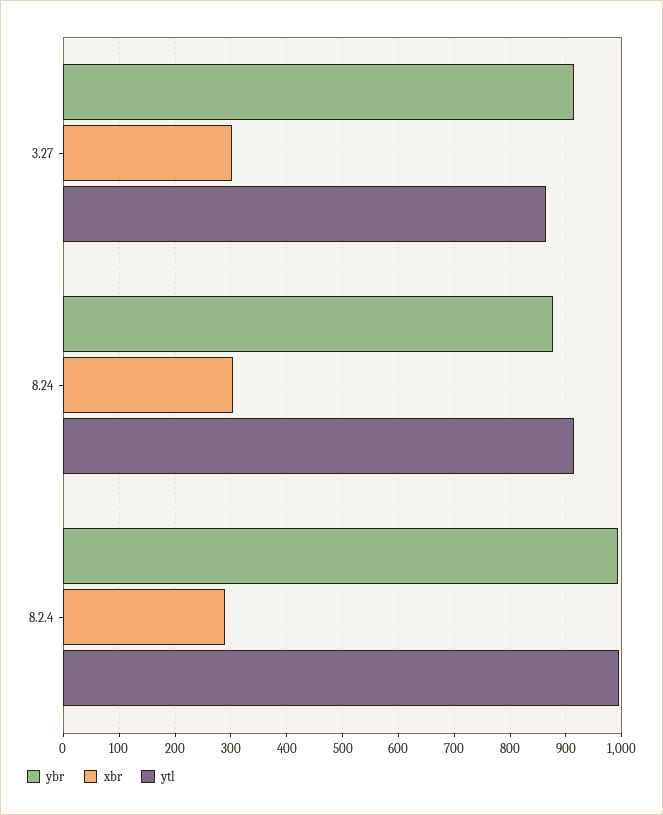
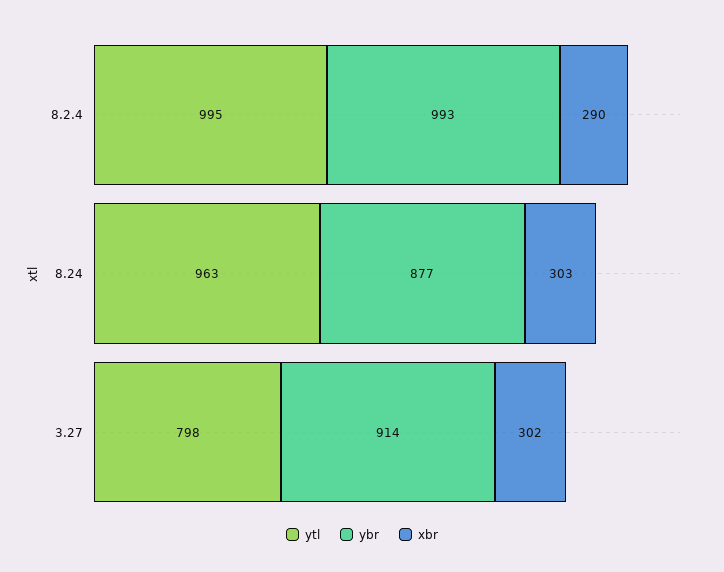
  {
    "ybr": {
      "3.27": 914,
      "8.24": 877,
      "8.2.4": 993
    },
    "xbr": {
      "3.27": 302,
      "8.24": 303,
      "8.2.4": 290
    },
    "ytl": {
-     "3.27": 860,
+     "3.27": 798,
-     "8.24": 920,
+     "8.24": 963,
      "8.2.4": 995
    }
  }

